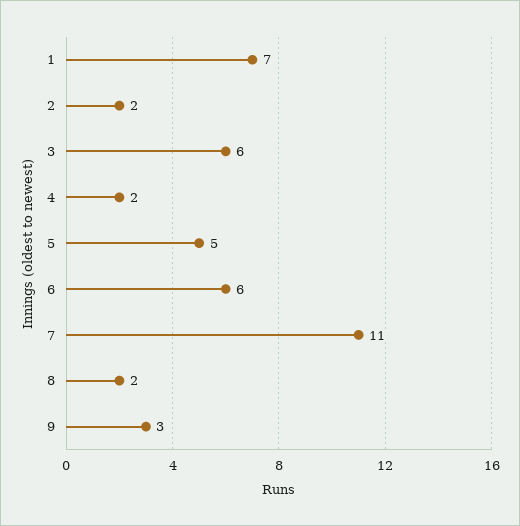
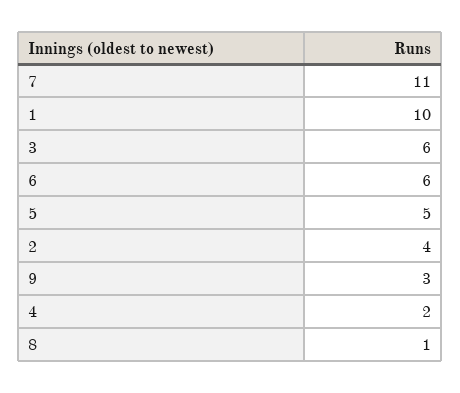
  {
-   "1": 7,
+   "1": 10,
-   "2": 2,
+   "2": 4,
    "3": 6,
    "4": 2,
    "5": 5,
    "6": 6,
    "7": 11,
-   "8": 2,
+   "8": 1,
    "9": 3
  }

